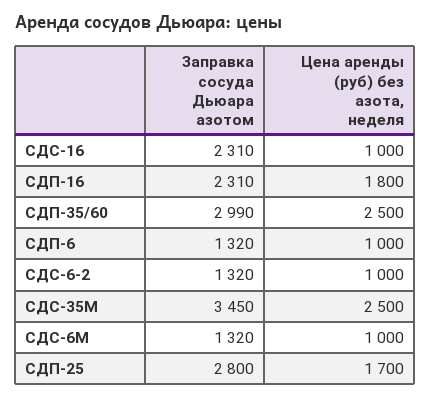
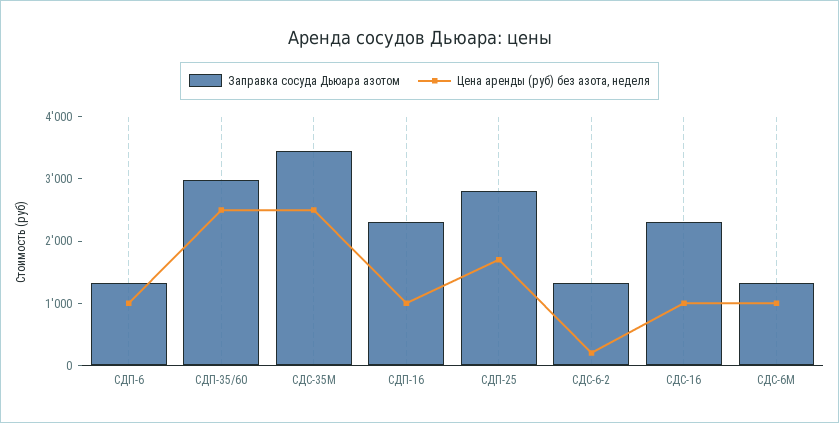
  {
    "Заправка сосуда Дьюара азотом": {
      "СДС-16": 2310,
      "СДП-16": 2310,
      "СДП-35/60": 2990,
      "СДП-6": 1320,
      "СДС-6-2": 1320,
      "СДС-35М": 3450,
      "СДС-6М": 1320,
      "СДП-25": 2800
    },
    "Цена аренды (руб) без азота, неделя": {
      "СДС-16": 1000,
-     "СДП-16": 1800,
+     "СДП-16": 1000,
      "СДП-35/60": 2500,
      "СДП-6": 1000,
-     "СДС-6-2": 1000,
+     "СДС-6-2": 200,
      "СДС-35М": 2500,
      "СДС-6М": 1000,
      "СДП-25": 1700
    }
  }

